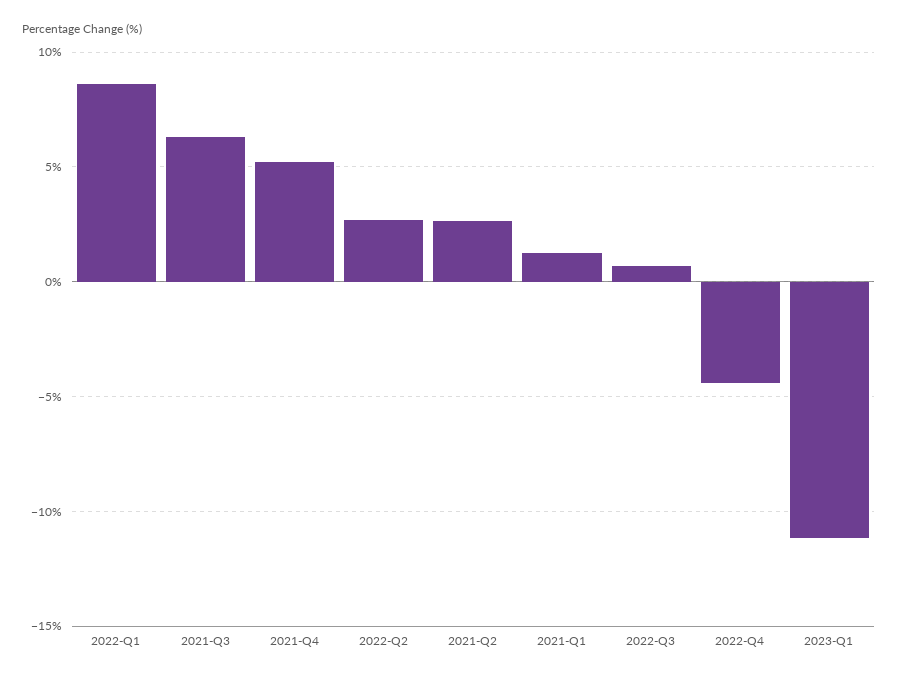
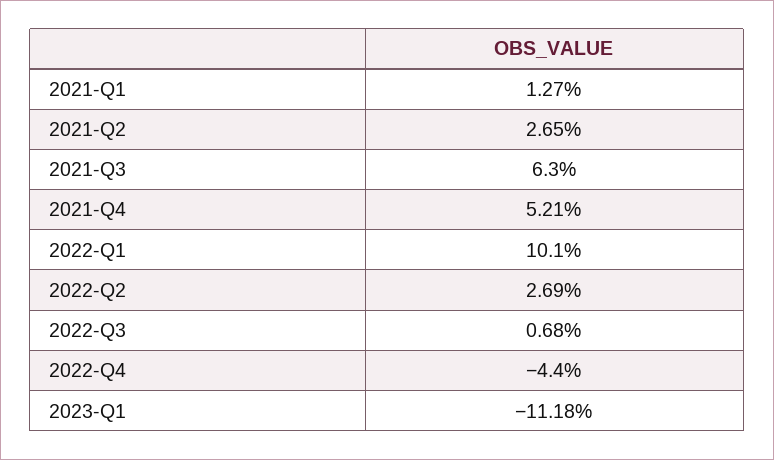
  {
-   "2022-Q1": 8.5,
+   "2022-Q1": 10.1,
    "2021-Q3": 6.3,
    "2021-Q4": 5.21,
    "2022-Q2": 2.69,
    "2021-Q2": 2.65,
    "2021-Q1": 1.27,
    "2022-Q3": 0.68,
    "2022-Q4": -4.4,
    "2023-Q1": -11.18
  }

